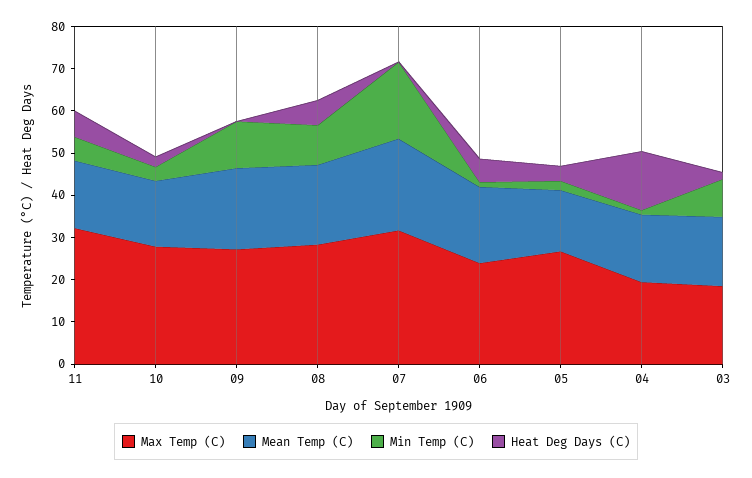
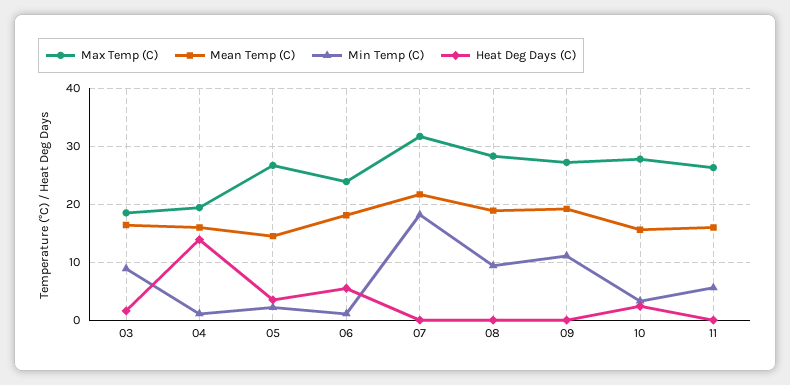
  {
    "Max Temp (C)": {
-     "11": 32,
+     "11": 26,
      "10": 28,
      "09": 28,
      "08": 28,
      "07": 32,
      "06": 24,
      "05": 26,
      "04": 20,
      "03": 18
    },
    "Mean Temp (C)": {
      "11": 16,
      "10": 16,
      "09": 20,
      "08": 18,
      "07": 22,
      "06": 18,
      "05": 14,
      "04": 16,
      "03": 16
    },
    "Min Temp (C)": {
      "11": 6,
      "10": 4,
      "09": 12,
      "08": 10,
      "07": 18,
      "06": 2,
      "05": 2,
      "04": 2,
      "03": 8
    },
    "Heat Deg Days (C)": {
-     "11": 6,
+     "11": 0,
      "10": 2,
      "09": 0,
-     "08": 6,
+     "08": 0,
      "07": 0,
      "06": 6,
      "05": 4,
      "04": 14,
      "03": 2
    }
  }

